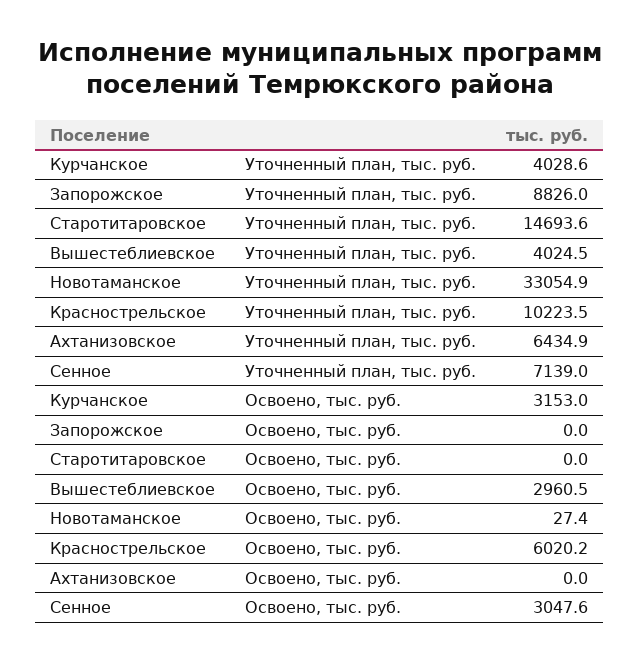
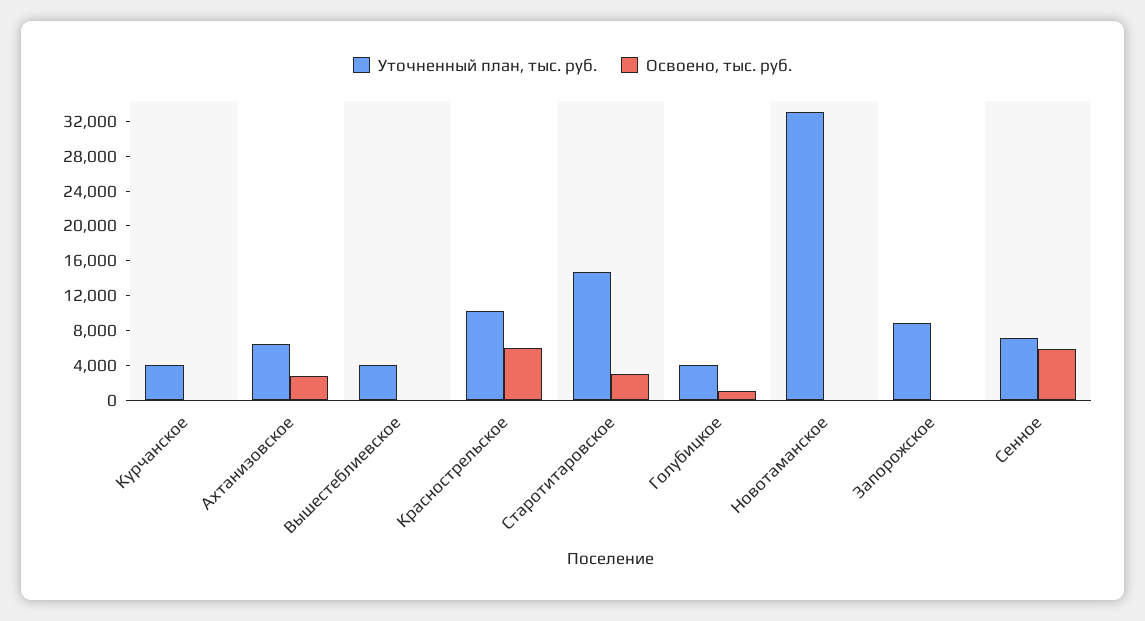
  {
    "Уточненный план, тыс. руб.": {
      "Курчанское": 4028.6,
      "Запорожское": 8826,
      "Старотитаровское": 14693.6,
      "Вышестеблиевское": 4024.5,
      "Новотаманское": 33054.9,
      "Краснострельское": 10223.5,
      "Ахтанизовское": 6434.9,
-     "Сенное": 7139
+     "Сенное": 7139,
+     "Голубицкое": 4000
    },
    "Освоено, тыс. руб.": {
-     "Курчанское": 3153,
+     "Курчанское": 0,
      "Запорожское": 0,
-     "Старотитаровское": 0,
+     "Старотитаровское": 3000,
-     "Вышестеблиевское": 2960.5,
+     "Вышестеблиевское": 0,
      "Новотаманское": 27.4,
      "Краснострельское": 6020.2,
-     "Ахтанизовское": 0,
+     "Ахтанизовское": 3000,
-     "Сенное": 3047.6
+     "Сенное": 6000,
+     "Голубицкое": 1000
    }
  }

